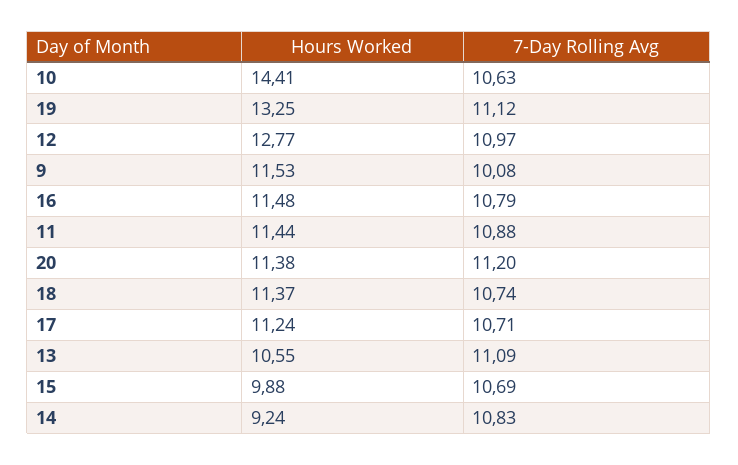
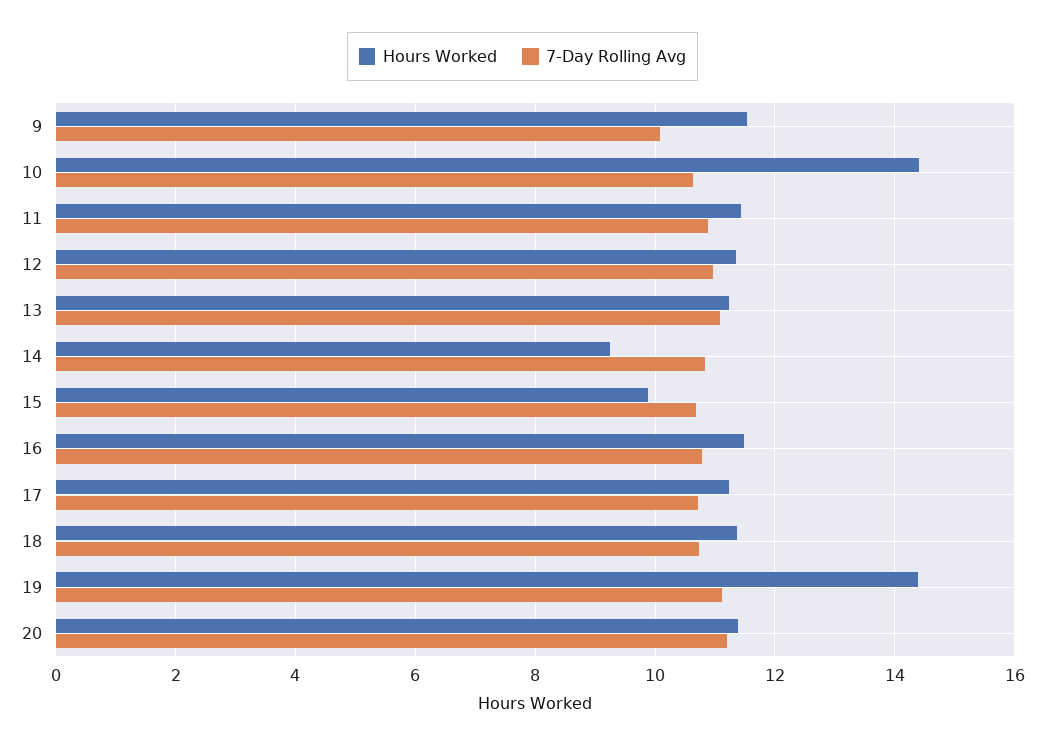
  {
    "Hours Worked": {
      "10": 14.41,
-     "19": 13.25,
+     "19": 14.4,
-     "12": 12.77,
+     "12": 11.4,
      "9": 11.53,
      "16": 11.48,
      "11": 11.44,
      "20": 11.38,
      "18": 11.37,
      "17": 11.24,
-     "13": 10.55,
+     "13": 11.2,
      "15": 9.88,
      "14": 9.24
    },
    "7-Day Rolling Avg": {
      "10": 10.63,
      "19": 11.12,
      "12": 10.97,
      "9": 10.08,
      "16": 10.79,
      "11": 10.88,
      "20": 11.2,
      "18": 10.74,
      "17": 10.71,
      "13": 11.09,
      "15": 10.69,
      "14": 10.83
    }
  }

